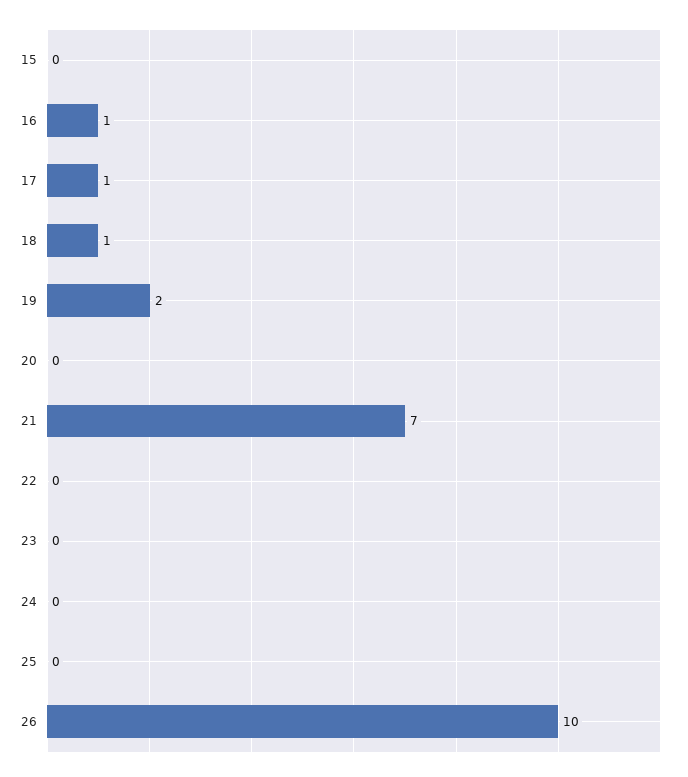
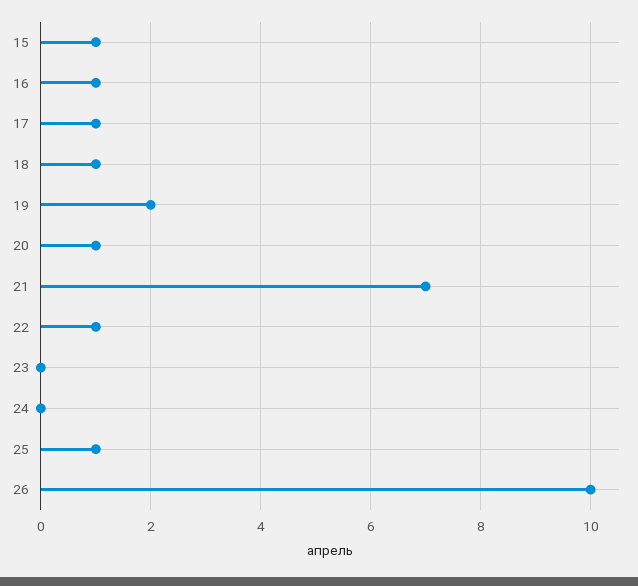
  {
-   "15": 0,
+   "15": 1,
    "16": 1,
    "17": 1,
    "18": 1,
    "19": 2,
-   "20": 0,
+   "20": 1,
    "21": 7,
-   "22": 0,
+   "22": 1,
    "23": 0,
    "24": 0,
-   "25": 0,
+   "25": 1,
    "26": 10
  }

